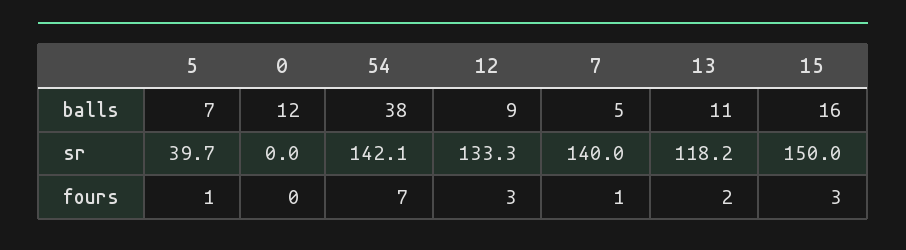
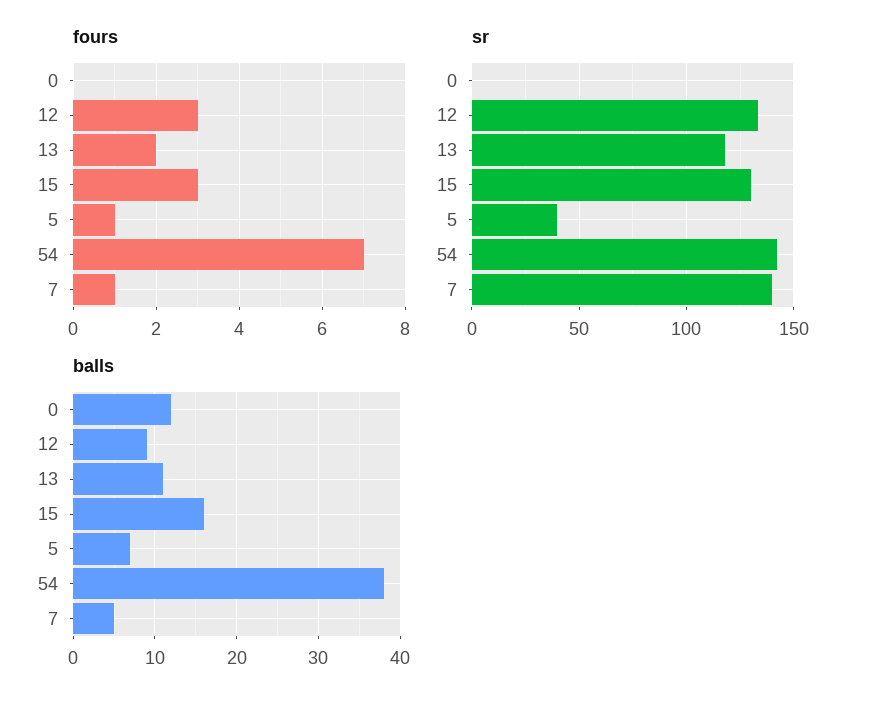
  {
    "balls": {
      "5": 7,
      "0": 12,
      "54": 38,
      "12": 9,
      "7": 5,
      "13": 11,
      "15": 16
    },
    "sr": {
      "5": 39.7,
      "0": 0,
      "54": 142.1,
      "12": 133.3,
      "7": 140,
      "13": 118.2,
-     "15": 150
+     "15": 130
    },
    "fours": {
      "5": 1,
      "0": 0,
      "54": 7,
      "12": 3,
      "7": 1,
      "13": 2,
      "15": 3
    }
  }

